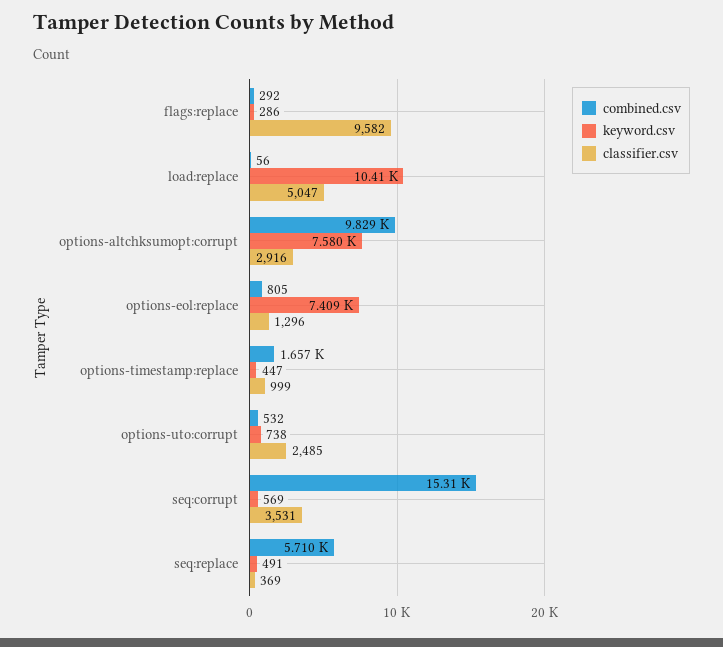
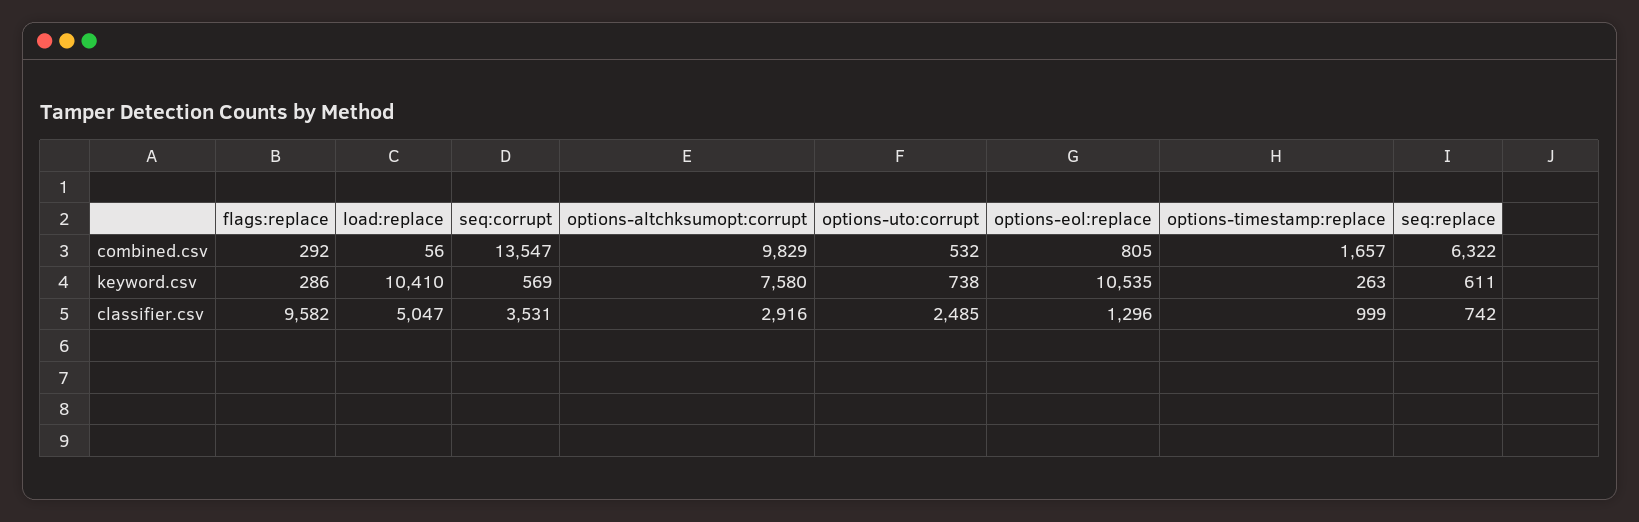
  {
    "combined.csv": {
      "flags:replace": 292,
      "load:replace": 56,
      "options-altchksumopt:corrupt": 9829,
      "options-eol:replace": 805,
      "options-timestamp:replace": 1657,
      "options-uto:corrupt": 532,
-     "seq:corrupt": 15310,
+     "seq:corrupt": 13547,
-     "seq:replace": 5710
+     "seq:replace": 6322
    },
    "keyword.csv": {
      "flags:replace": 286,
      "load:replace": 10410,
      "options-altchksumopt:corrupt": 7580,
-     "options-eol:replace": 7409,
+     "options-eol:replace": 10535,
-     "options-timestamp:replace": 447,
+     "options-timestamp:replace": 263,
      "options-uto:corrupt": 738,
      "seq:corrupt": 569,
-     "seq:replace": 491
+     "seq:replace": 611
    },
    "classifier.csv": {
      "flags:replace": 9582,
      "load:replace": 5047,
      "options-altchksumopt:corrupt": 2916,
      "options-eol:replace": 1296,
      "options-timestamp:replace": 999,
      "options-uto:corrupt": 2485,
      "seq:corrupt": 3531,
-     "seq:replace": 369
+     "seq:replace": 742
    }
  }

